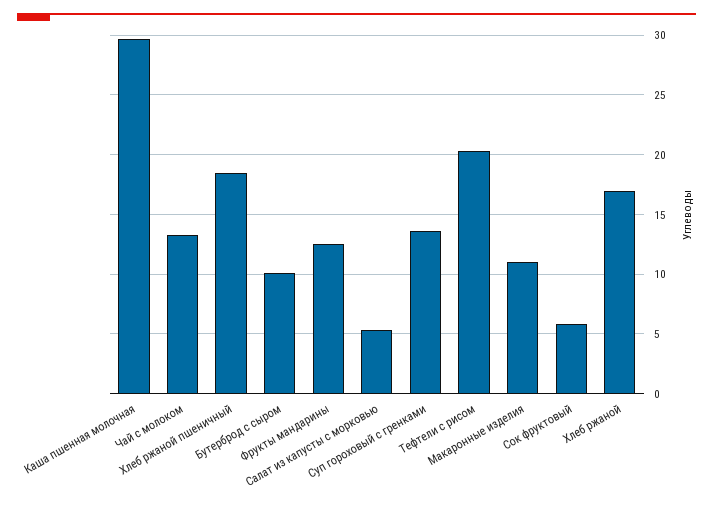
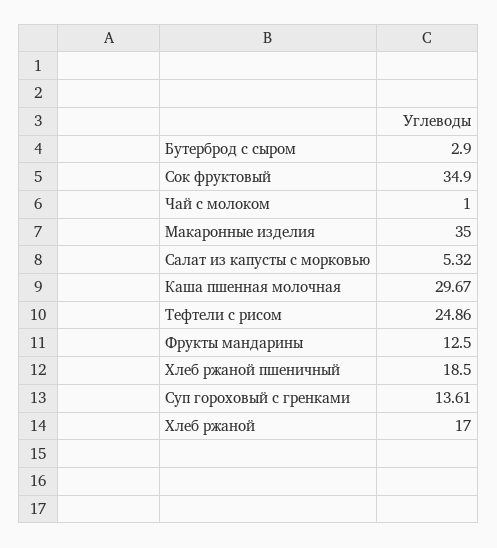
  {
    "Каша пшенная молочная": 29.67,
-   "Чай с молоком": 13,
+   "Чай с молоком": 1,
    "Хлеб ржаной пшеничный": 18.5,
-   "Бутерброд с сыром": 10,
+   "Бутерброд с сыром": 2.9,
    "Фрукты мандарины": 12.5,
    "Салат из капусты с морковью": 5.32,
    "Суп гороховый с гренками": 13.61,
-   "Тефтели с рисом": 20,
+   "Тефтели с рисом": 24.86,
-   "Макаронные изделия": 11,
+   "Макаронные изделия": 35,
-   "Сок фруктовый": 6,
+   "Сок фруктовый": 34.9,
    "Хлеб ржаной": 17
  }

